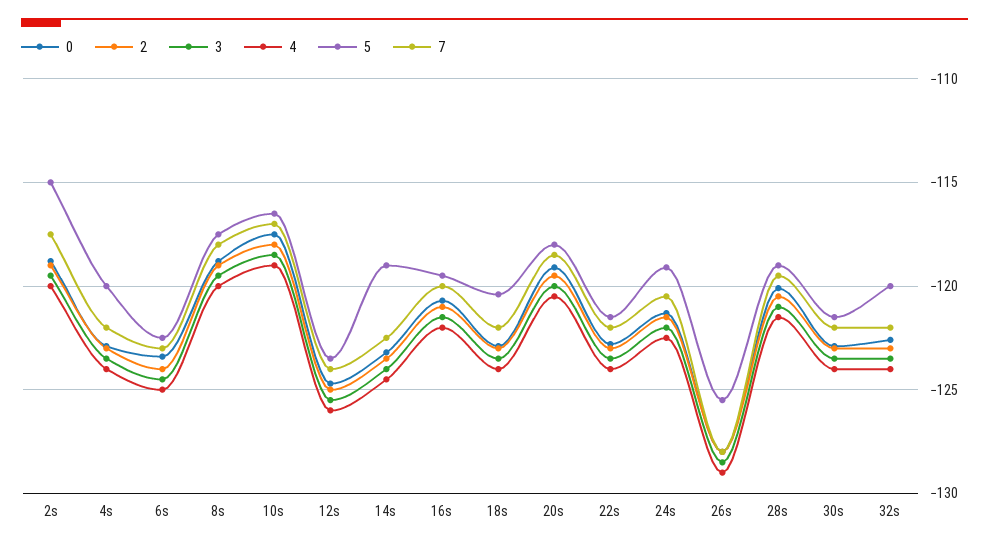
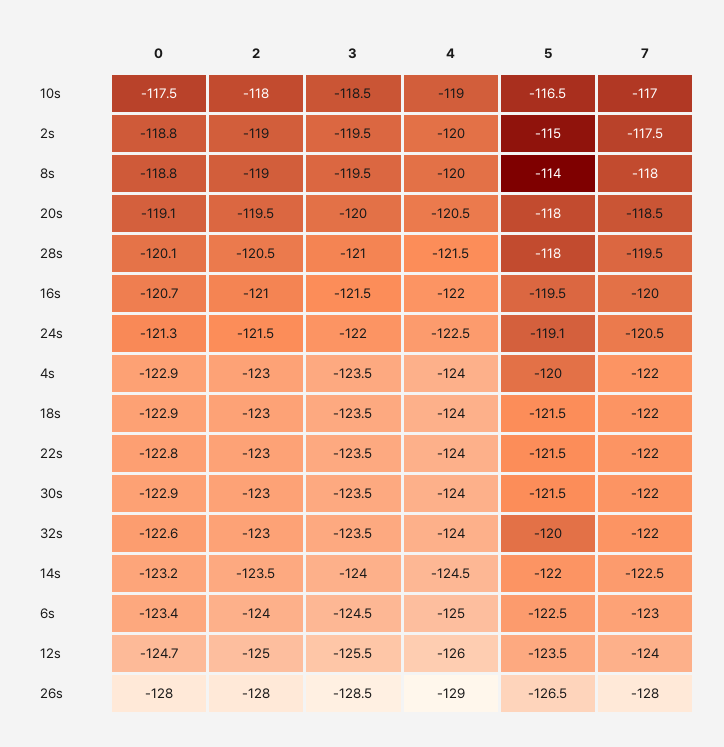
  {
    "0": {
      "2s": -118.8,
      "4s": -122.9,
      "6s": -123.4,
      "8s": -118.8,
      "10s": -117.5,
      "12s": -124.7,
      "14s": -123.2,
      "16s": -120.7,
      "18s": -122.9,
      "20s": -119.1,
      "22s": -122.8,
      "24s": -121.3,
      "26s": -128,
      "28s": -120.1,
      "30s": -122.9,
      "32s": -122.6
    },
    "2": {
      "2s": -119,
      "4s": -123,
      "6s": -124,
      "8s": -119,
      "10s": -118,
      "12s": -125,
      "14s": -123.5,
      "16s": -121,
      "18s": -123,
      "20s": -119.5,
      "22s": -123,
      "24s": -121.5,
      "26s": -128,
      "28s": -120.5,
      "30s": -123,
      "32s": -123
    },
    "3": {
      "2s": -119.5,
      "4s": -123.5,
      "6s": -124.5,
      "8s": -119.5,
      "10s": -118.5,
      "12s": -125.5,
      "14s": -124,
      "16s": -121.5,
      "18s": -123.5,
      "20s": -120,
      "22s": -123.5,
      "24s": -122,
      "26s": -128.5,
      "28s": -121,
      "30s": -123.5,
      "32s": -123.5
    },
    "4": {
      "2s": -120,
      "4s": -124,
      "6s": -125,
      "8s": -120,
      "10s": -119,
      "12s": -126,
      "14s": -124.5,
      "16s": -122,
      "18s": -124,
      "20s": -120.5,
      "22s": -124,
      "24s": -122.5,
      "26s": -129,
      "28s": -121.5,
      "30s": -124,
      "32s": -124
    },
    "5": {
      "2s": -115,
      "4s": -120,
      "6s": -122.5,
-     "8s": -117.5,
+     "8s": -114,
      "10s": -116.5,
      "12s": -123.5,
-     "14s": -119,
+     "14s": -122,
      "16s": -119.5,
-     "18s": -120.5,
+     "18s": -121.5,
      "20s": -118,
      "22s": -121.5,
      "24s": -119.1,
-     "26s": -125.5,
+     "26s": -126.5,
-     "28s": -119,
+     "28s": -118,
      "30s": -121.5,
      "32s": -120
    },
    "7": {
      "2s": -117.5,
      "4s": -122,
      "6s": -123,
      "8s": -118,
      "10s": -117,
      "12s": -124,
      "14s": -122.5,
      "16s": -120,
      "18s": -122,
      "20s": -118.5,
      "22s": -122,
      "24s": -120.5,
      "26s": -128,
      "28s": -119.5,
      "30s": -122,
      "32s": -122
    }
  }

